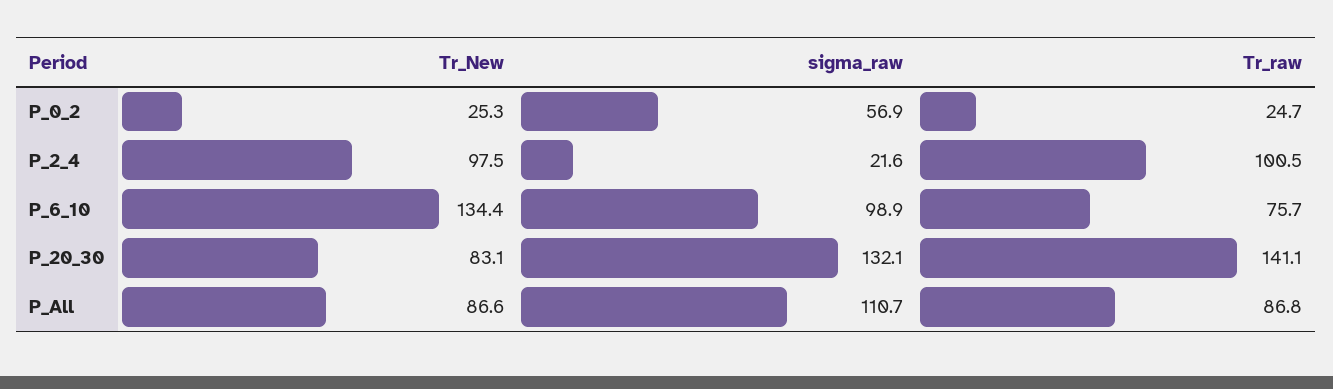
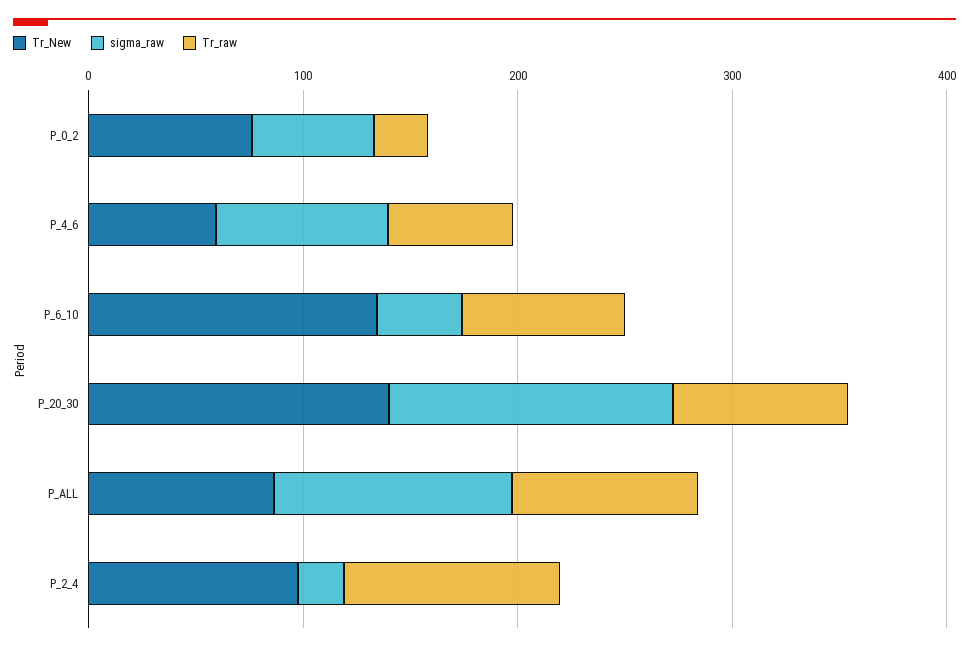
  {
    "Tr_New": {
-     "P_0_2": 25.3,
+     "P_0_2": 80,
      "P_2_4": 97.5,
      "P_6_10": 134.4,
-     "P_20_30": 83.1,
+     "P_20_30": 140,
-     "P_All": 86.6
+     "P_All": 86.6,
+     "P_4_6": 60
    },
    "sigma_raw": {
      "P_0_2": 56.9,
      "P_2_4": 21.6,
-     "P_6_10": 98.9,
+     "P_6_10": 40,
      "P_20_30": 132.1,
-     "P_All": 110.7
+     "P_All": 110.7,
+     "P_4_6": 80
    },
    "Tr_raw": {
      "P_0_2": 24.7,
      "P_2_4": 100.5,
      "P_6_10": 75.7,
-     "P_20_30": 141.1,
+     "P_20_30": 80,
-     "P_All": 86.8
+     "P_All": 86.8,
+     "P_4_6": 60
    }
  }

